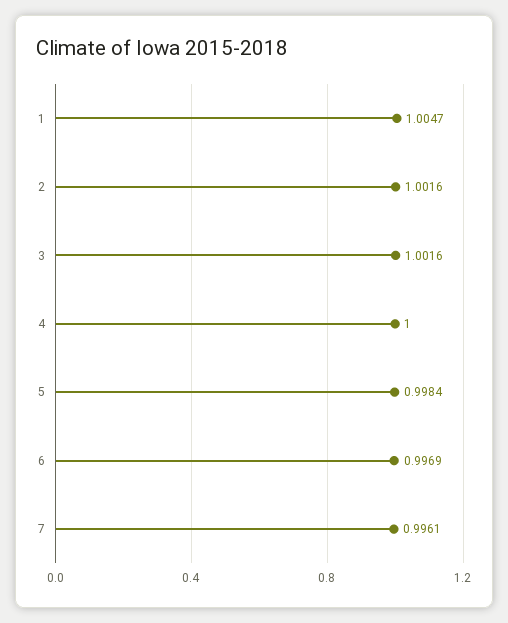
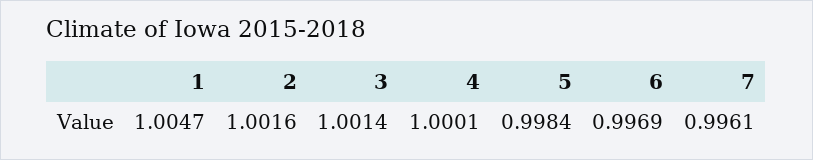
  {
    "1": 1.0047,
    "2": 1.0016,
-   "3": 1.0016,
+   "3": 1.0014,
-   "4": 1,
+   "4": 1.0001,
    "5": 0.9984,
    "6": 0.9969,
    "7": 0.9961
  }

